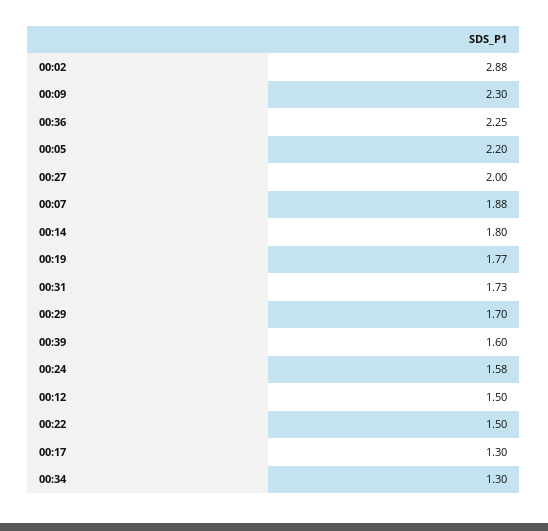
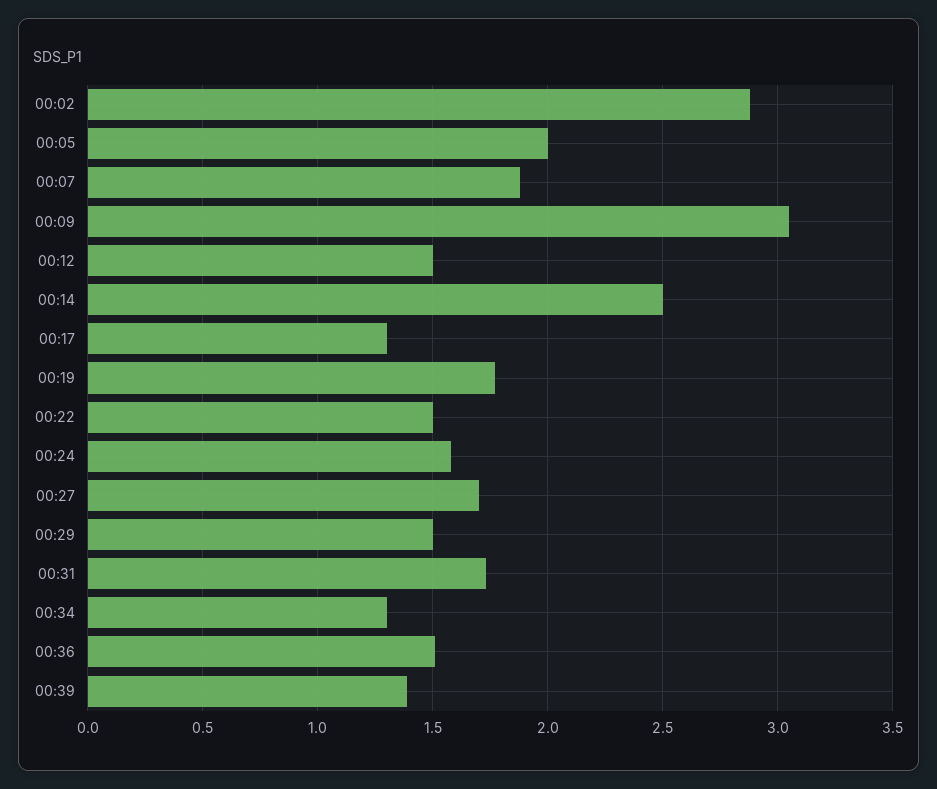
  {
    "00:02": 2.88,
-   "00:09": 2.3,
+   "00:09": 3.05,
-   "00:36": 2.25,
+   "00:36": 1.5,
-   "00:05": 2.2,
+   "00:05": 2,
-   "00:27": 2,
+   "00:27": 1.7,
    "00:07": 1.88,
-   "00:14": 1.8,
+   "00:14": 2.5,
    "00:19": 1.77,
    "00:31": 1.73,
-   "00:29": 1.7,
+   "00:29": 1.5,
-   "00:39": 1.6,
+   "00:39": 1.4,
    "00:24": 1.58,
    "00:12": 1.5,
    "00:22": 1.5,
    "00:17": 1.3,
    "00:34": 1.3
  }

